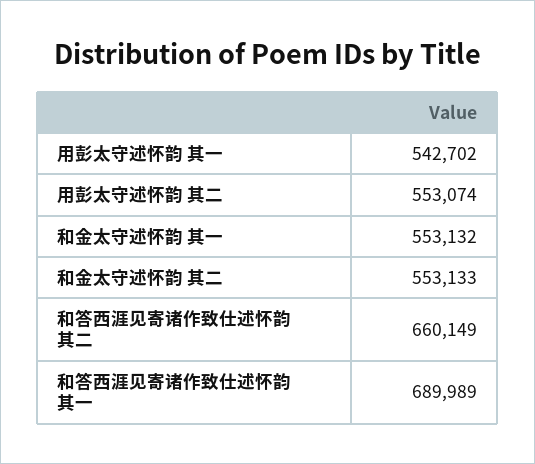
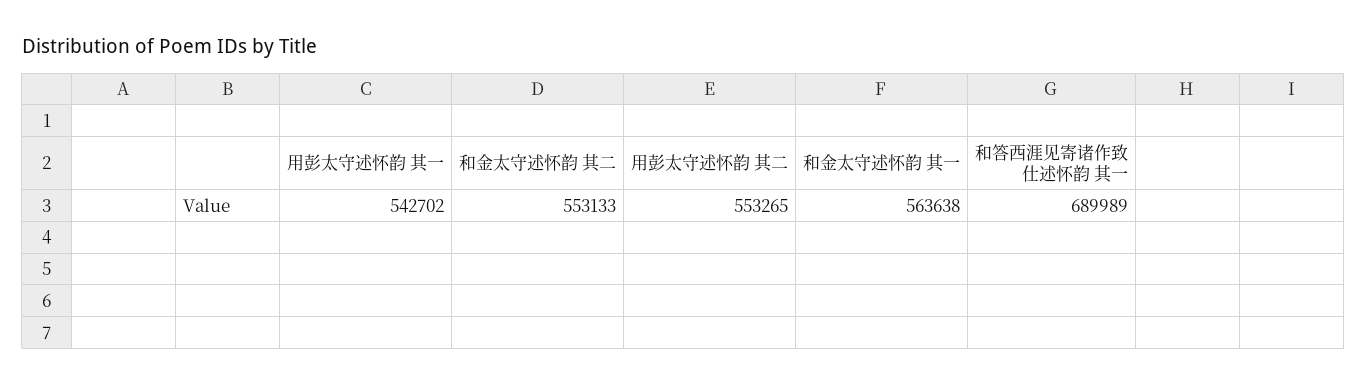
  {
    "用彭太守述怀韵 其一": 542702,
-   "用彭太守述怀韵 其二": 553074,
+   "用彭太守述怀韵 其二": 553265,
-   "和金太守述怀韵 其一": 553132,
+   "和金太守述怀韵 其一": 563638,
    "和金太守述怀韵 其二": 553133,
-   "和答西涯见寄诸作致仕述怀韵 其二": 660149,
    "和答西涯见寄诸作致仕述怀韵 其一": 689989
  }

